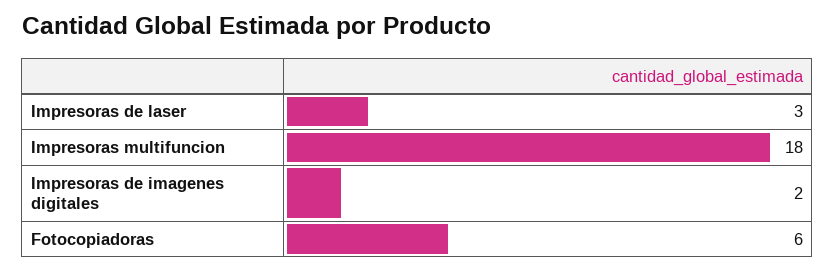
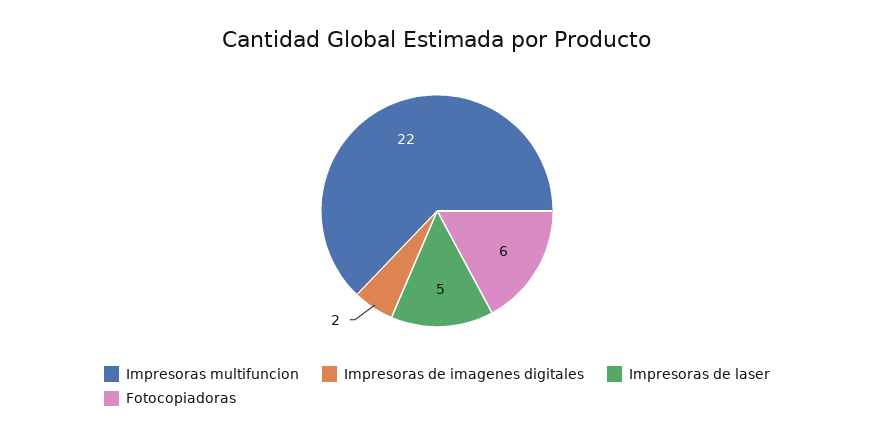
  {
-   "Impresoras de laser": 3,
+   "Impresoras de laser": 5,
-   "Impresoras multifuncion": 18,
+   "Impresoras multifuncion": 22,
    "Impresoras de imagenes digitales": 2,
    "Fotocopiadoras": 6
  }

